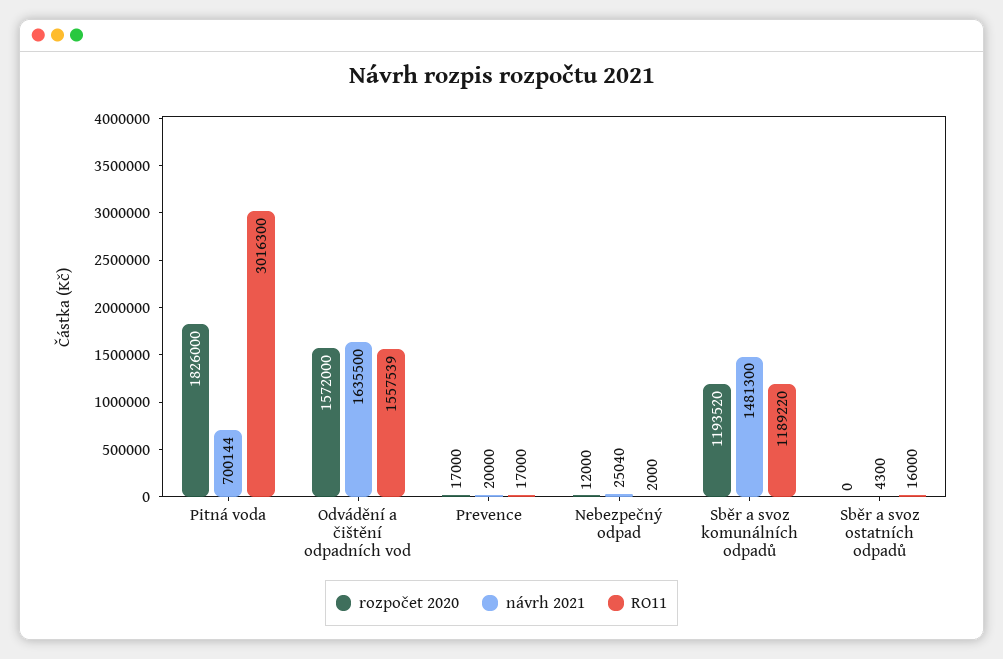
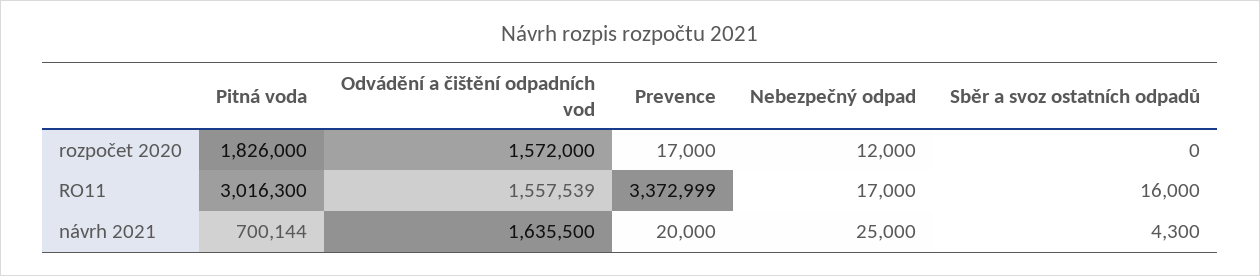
  {
    "rozpočet 2020": {
      "Pitná voda": 1826000,
      "Odvádění a čištění odpadních vod": 1572000,
      "Prevence": 17000,
      "Nebezpečný odpad": 12000,
-     "Sběr a svoz komunálních odpadů": 1193520,
      "Sběr a svoz ostatních odpadů": 0
    },
    "návrh 2021": {
      "Pitná voda": 700144,
      "Odvádění a čištění odpadních vod": 1635500,
      "Prevence": 20000,
-     "Nebezpečný odpad": 25040,
+     "Nebezpečný odpad": 25000,
-     "Sběr a svoz komunálních odpadů": 1481300,
      "Sběr a svoz ostatních odpadů": 4300
    },
    "RO11": {
      "Pitná voda": 3016300,
      "Odvádění a čištění odpadních vod": 1557539,
-     "Prevence": 17000,
+     "Prevence": 3372999,
-     "Nebezpečný odpad": 2000,
+     "Nebezpečný odpad": 17000,
-     "Sběr a svoz komunálních odpadů": 1189220,
      "Sběr a svoz ostatních odpadů": 16000
    }
  }

